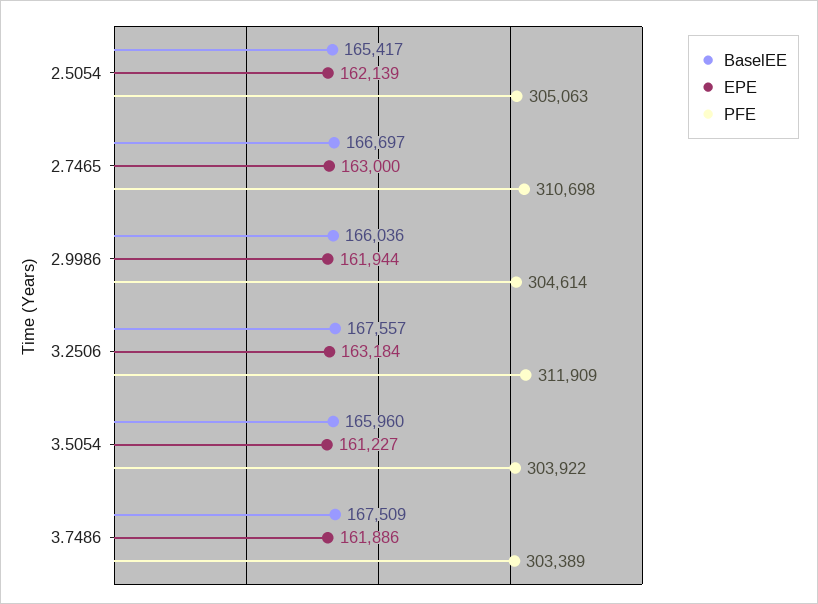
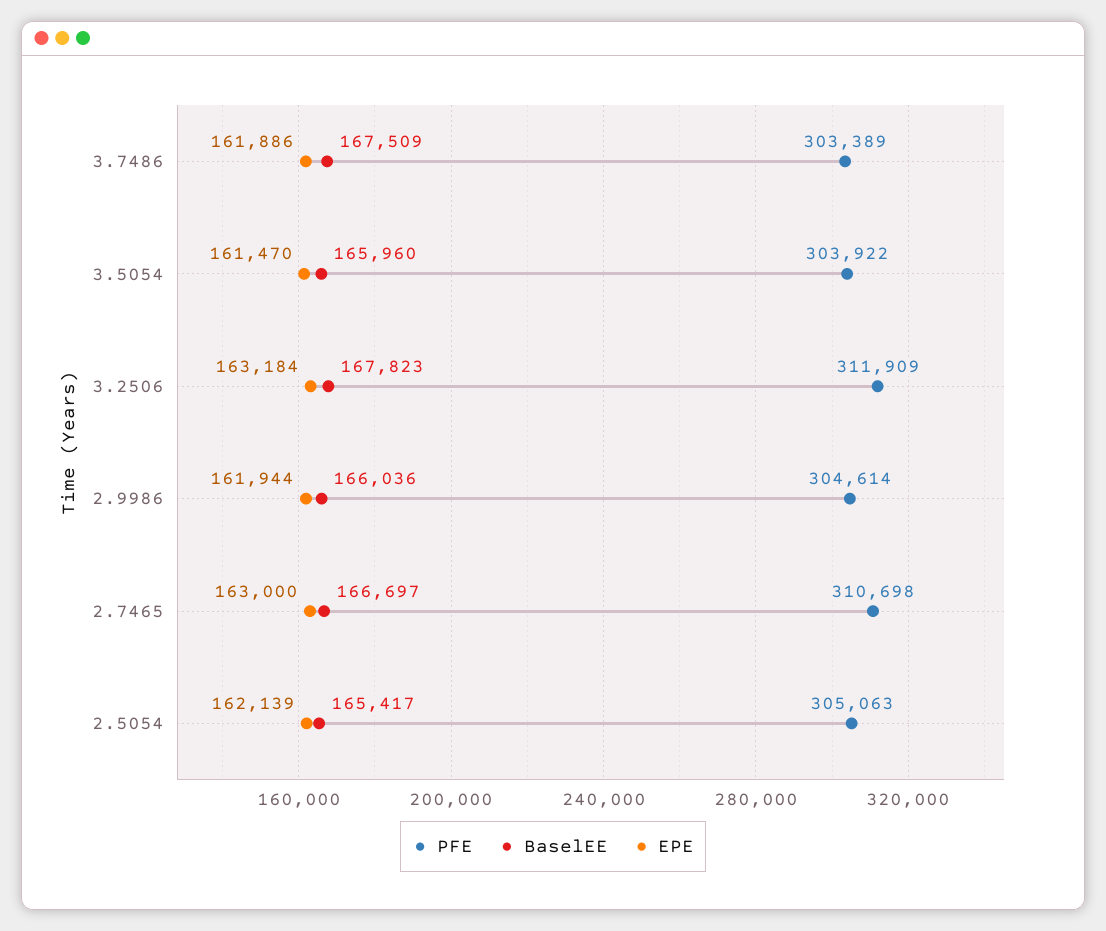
  {
    "BaselEE": {
      "2.5054": 165417,
      "2.7465": 166697,
      "2.9986": 166036,
-     "3.2506": 167557,
+     "3.2506": 167823,
      "3.5054": 165960,
      "3.7486": 167509
    },
    "EPE": {
      "2.5054": 162139,
      "2.7465": 163000,
      "2.9986": 161944,
      "3.2506": 163184,
-     "3.5054": 161227,
+     "3.5054": 161470,
      "3.7486": 161886
    },
    "PFE": {
      "2.5054": 305063,
      "2.7465": 310698,
      "2.9986": 304614,
      "3.2506": 311909,
      "3.5054": 303922,
      "3.7486": 303389
    }
  }

